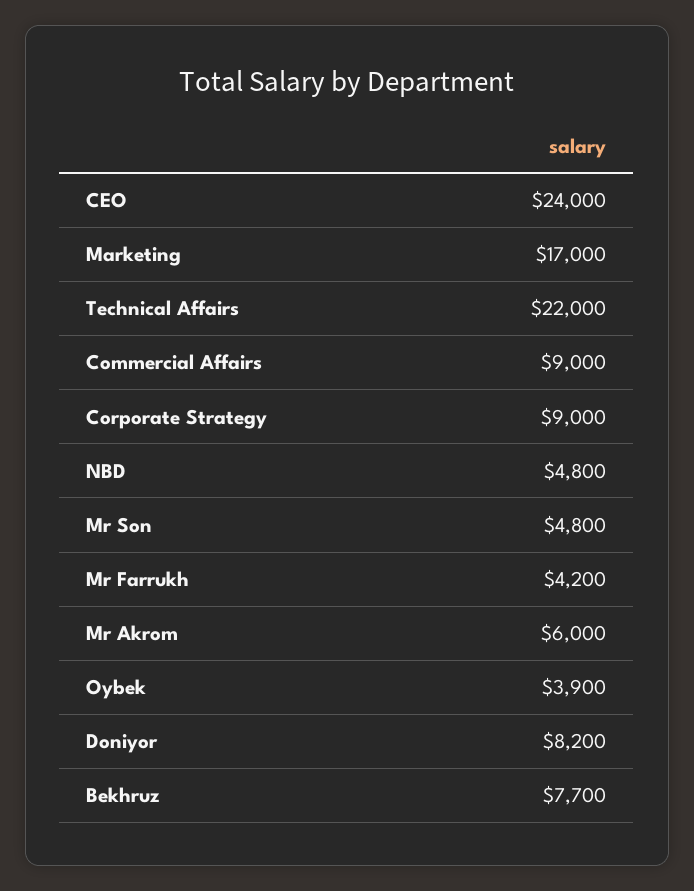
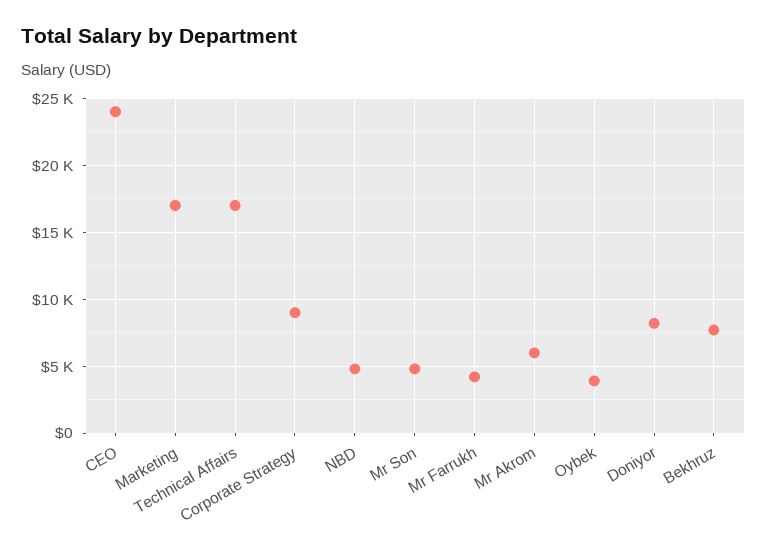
  {
    "CEO": 24000,
    "Marketing": 17000,
-   "Technical Affairs": 22000,
+   "Technical Affairs": 17000,
-   "Commercial Affairs": 9000,
    "Corporate Strategy": 9000,
    "NBD": 4800,
    "Mr Son": 4800,
    "Mr Farrukh": 4200,
    "Mr Akrom": 6000,
    "Oybek": 3900,
    "Doniyor": 8200,
    "Bekhruz": 7700
  }

